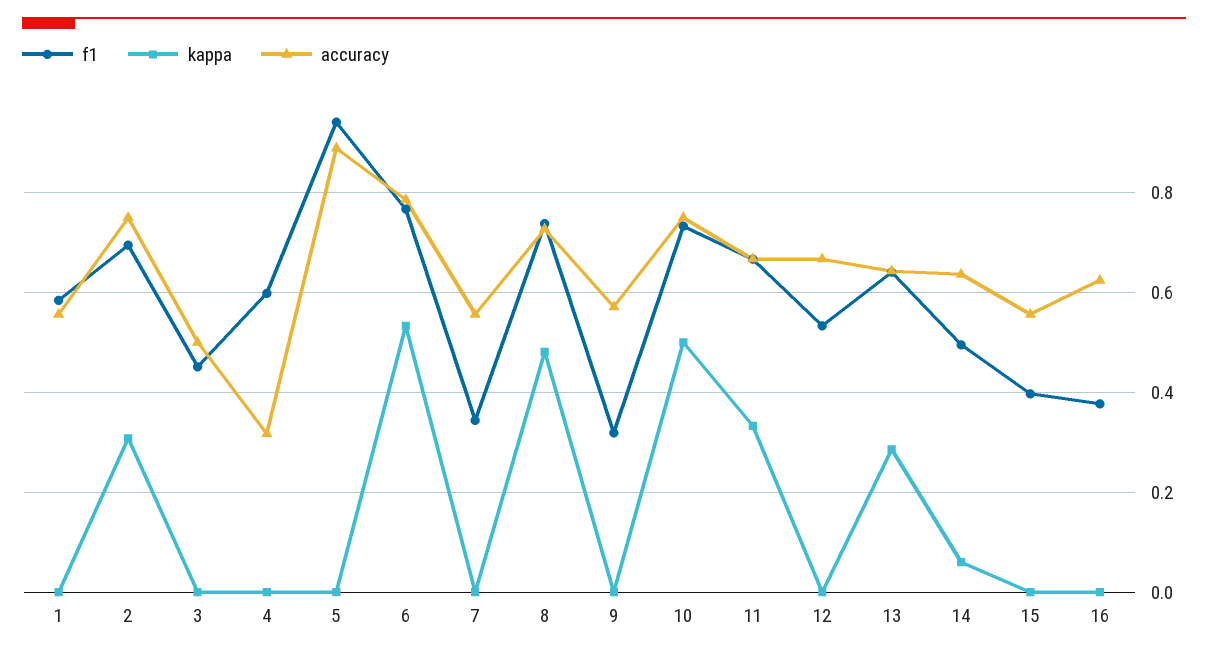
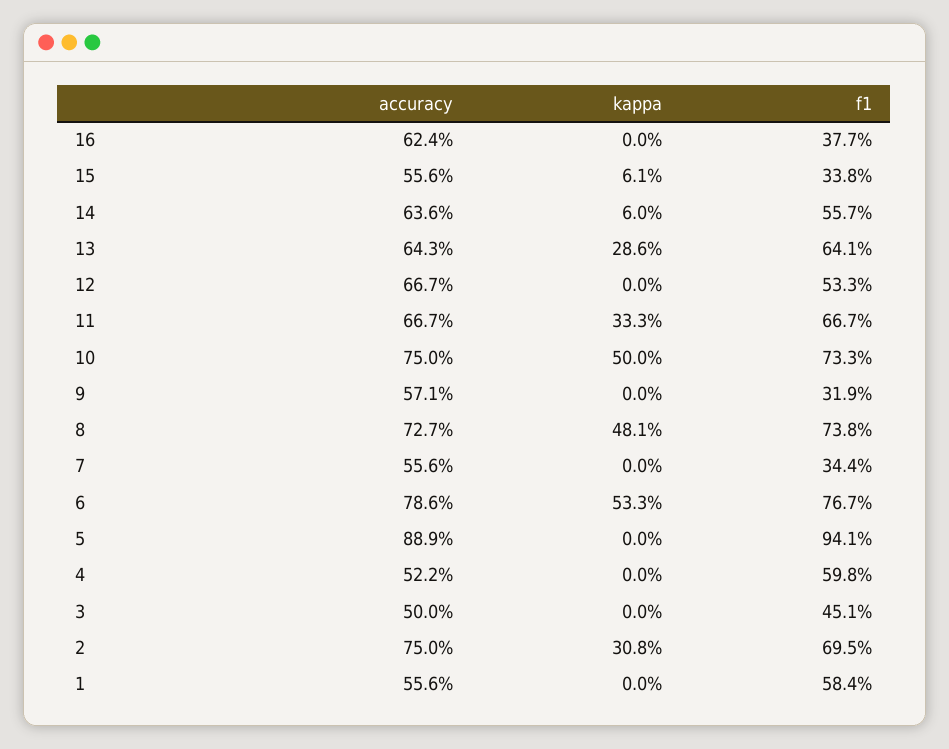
  {
    "f1": {
      "1": 0.584,
      "2": 0.695,
      "3": 0.451,
      "4": 0.598,
      "5": 0.941,
      "6": 0.767,
      "7": 0.344,
      "8": 0.738,
      "9": 0.319,
      "10": 0.733,
      "11": 0.667,
      "12": 0.533,
      "13": 0.641,
-     "14": 0.5,
+     "14": 0.557,
-     "15": 0.4,
+     "15": 0.338,
      "16": 0.377
    },
    "kappa": {
      "1": 0,
      "2": 0.308,
      "3": 0,
      "4": 0,
      "5": 0,
      "6": 0.533,
      "7": 0,
      "8": 0.481,
      "9": 0,
      "10": 0.5,
      "11": 0.333,
      "12": 0,
      "13": 0.286,
      "14": 0.06,
-     "15": 0,
+     "15": 0.061,
      "16": 0
    },
    "accuracy": {
      "1": 0.556,
      "2": 0.75,
      "3": 0.5,
-     "4": 0.32,
+     "4": 0.522,
      "5": 0.889,
      "6": 0.786,
      "7": 0.556,
      "8": 0.727,
      "9": 0.571,
      "10": 0.75,
      "11": 0.667,
      "12": 0.667,
      "13": 0.643,
      "14": 0.636,
      "15": 0.556,
      "16": 0.624
    }
  }

